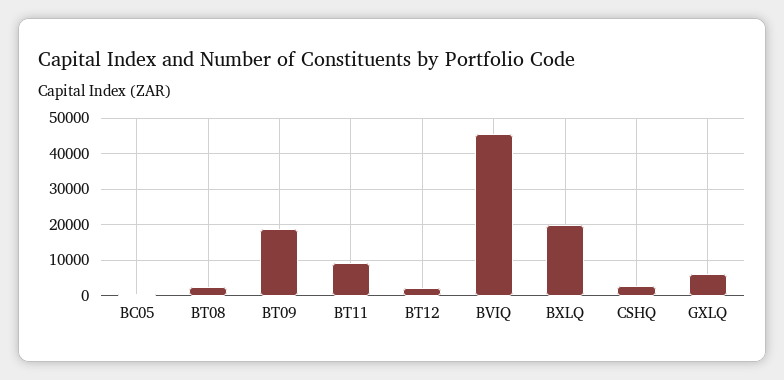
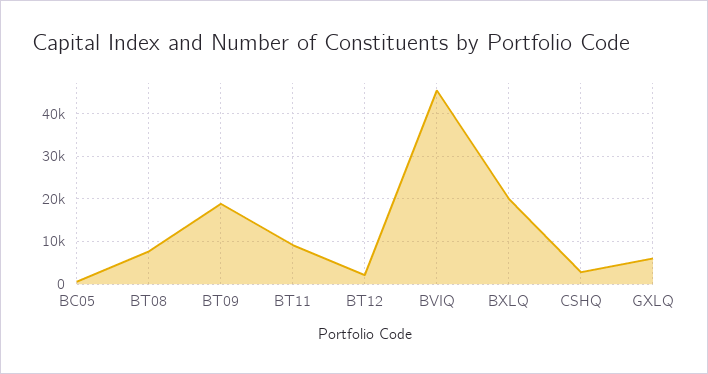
  {
    "BC05": 0,
-   "BT08": 2000,
+   "BT08": 8000,
    "BT09": 18000,
    "BT11": 10000,
    "BT12": 2000,
    "BVIQ": 46000,
    "BXLQ": 20000,
    "CSHQ": 2000,
    "GXLQ": 6000
  }

